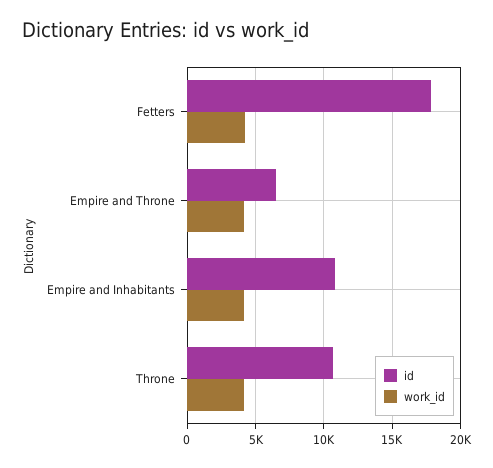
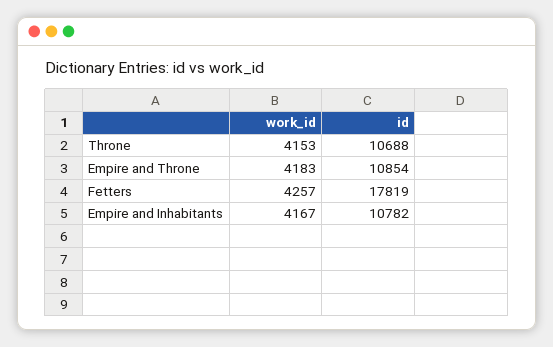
  {
    "id": {
      "Fetters": 17819,
-     "Empire and Throne": 6500,
+     "Empire and Throne": 10854,
      "Empire and Inhabitants": 10782,
      "Throne": 10688
    },
    "work_id": {
      "Fetters": 4257,
      "Empire and Throne": 4183,
      "Empire and Inhabitants": 4167,
      "Throne": 4153
    }
  }

